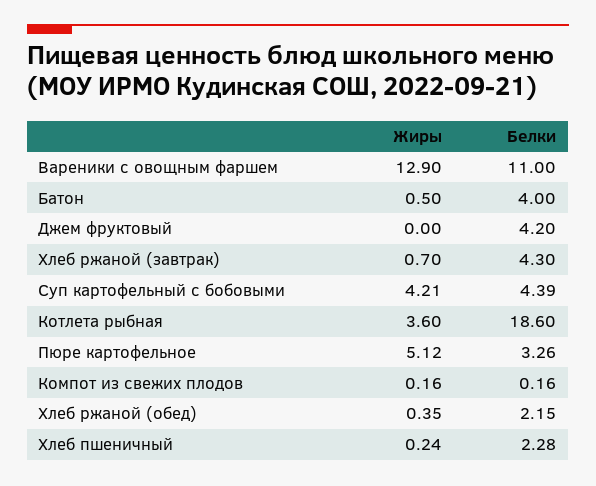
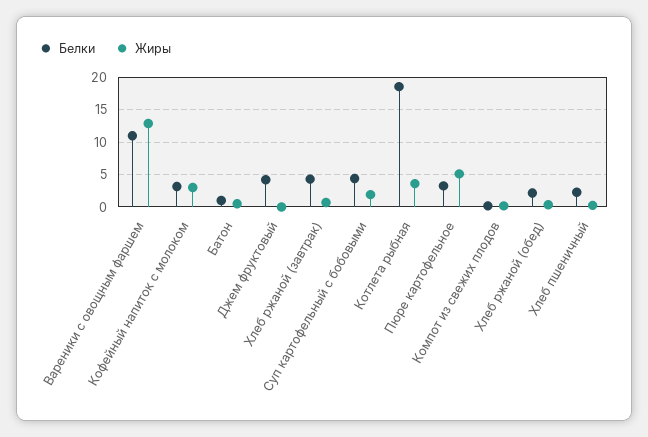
  {
    "Жиры": {
      "Вареники с овощным фаршем": 12.9,
      "Батон": 0.5,
      "Джем фруктовый": 0,
      "Хлеб ржаной (завтрак)": 0.7,
-     "Суп картофельный с бобовыми": 4.21,
+     "Суп картофельный с бобовыми": 2,
      "Котлета рыбная": 3.6,
      "Пюре картофельное": 5.12,
      "Компот из свежих плодов": 0.16,
      "Хлеб ржаной (обед)": 0.35,
-     "Хлеб пшеничный": 0.24
+     "Хлеб пшеничный": 0.24,
+     "Кофейный напиток с молоком": 3
    },
    "Белки": {
      "Вареники с овощным фаршем": 11,
-     "Батон": 4,
+     "Батон": 1,
      "Джем фруктовый": 4.2,
      "Хлеб ржаной (завтрак)": 4.3,
      "Суп картофельный с бобовыми": 4.39,
      "Котлета рыбная": 18.6,
      "Пюре картофельное": 3.26,
      "Компот из свежих плодов": 0.16,
      "Хлеб ржаной (обед)": 2.15,
-     "Хлеб пшеничный": 2.28
+     "Хлеб пшеничный": 2.28,
+     "Кофейный напиток с молоком": 3
    }
  }

